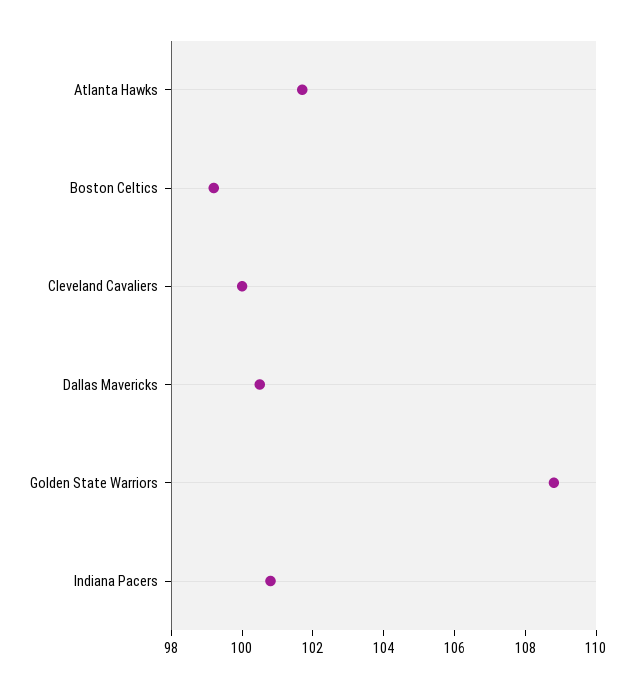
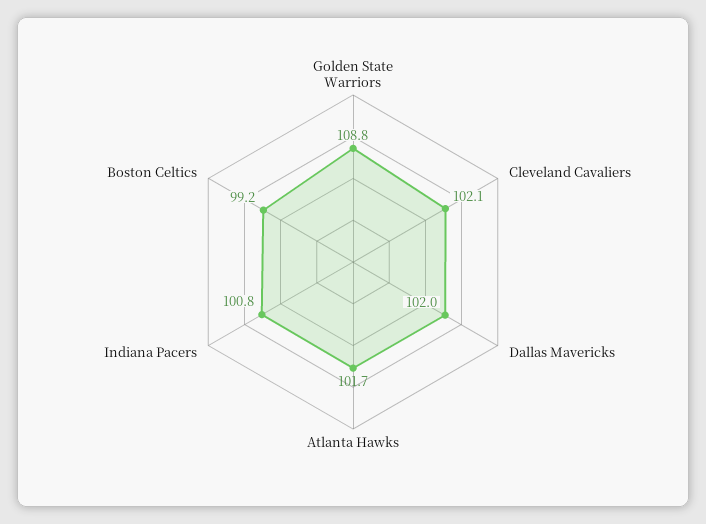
  {
    "Atlanta Hawks": 101.7,
    "Boston Celtics": 99.2,
-   "Cleveland Cavaliers": 100,
+   "Cleveland Cavaliers": 102.1,
-   "Dallas Mavericks": 100.5,
+   "Dallas Mavericks": 102,
    "Golden State Warriors": 108.8,
    "Indiana Pacers": 100.8
  }

